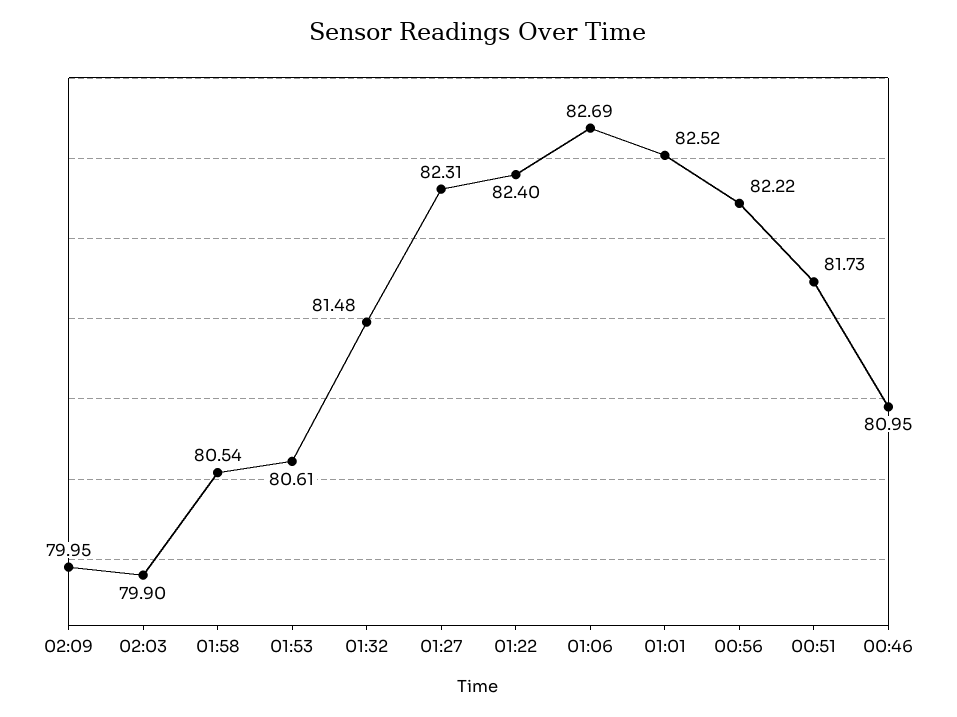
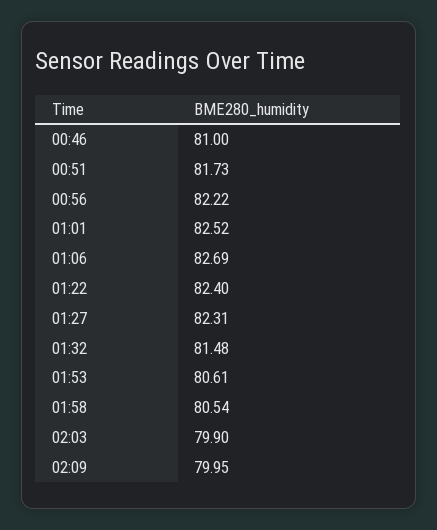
  {
    "02:09": 79.95,
    "02:03": 79.9,
    "01:58": 80.54,
    "01:53": 80.61,
    "01:32": 81.48,
    "01:27": 82.31,
    "01:22": 82.4,
    "01:06": 82.69,
    "01:01": 82.52,
    "00:56": 82.22,
    "00:51": 81.73,
-   "00:46": 80.95
+   "00:46": 81
  }

